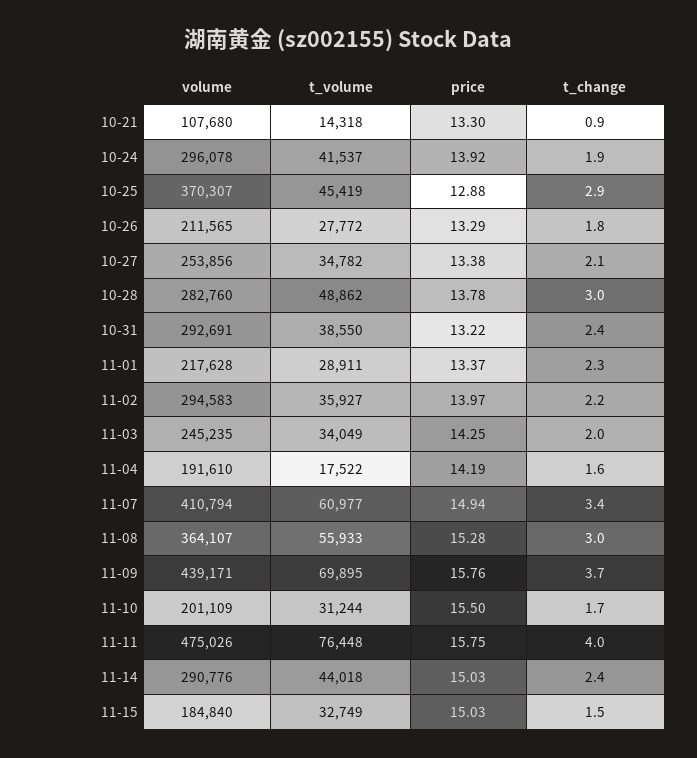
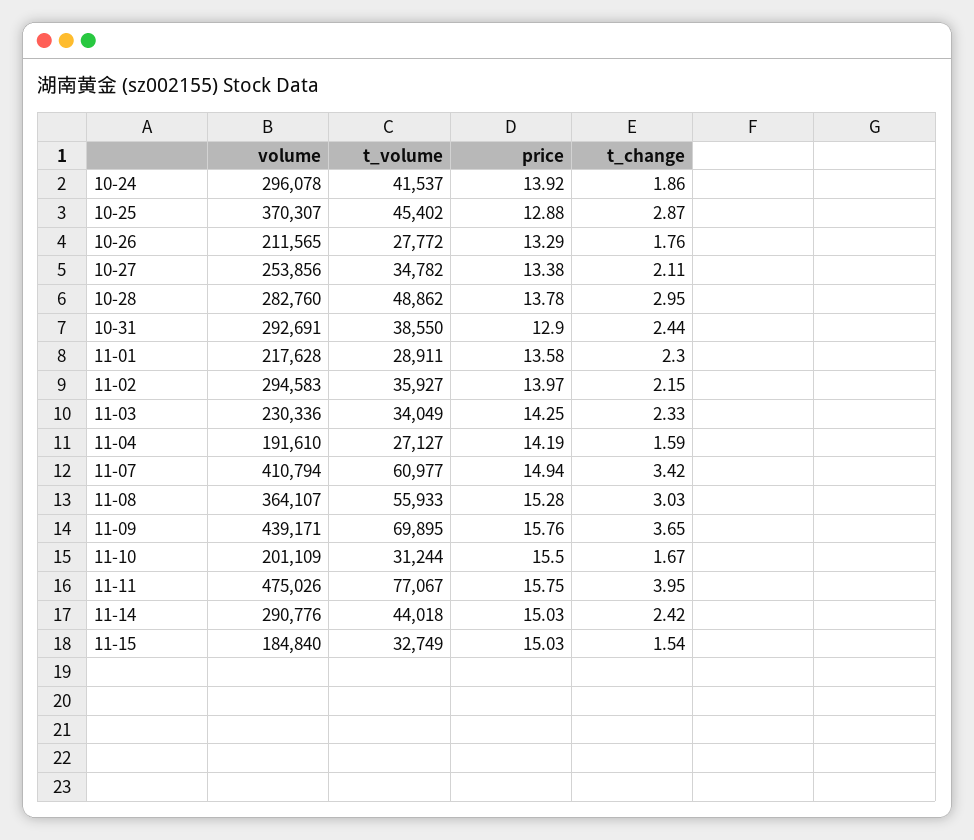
  {
    "volume": {
-     "10-21": 107680,
      "10-24": 296078,
      "10-25": 370307,
      "10-26": 211565,
      "10-27": 253856,
      "10-28": 282760,
      "10-31": 292691,
      "11-01": 217628,
      "11-02": 294583,
-     "11-03": 245235,
+     "11-03": 230336,
      "11-04": 191610,
      "11-07": 410794,
      "11-08": 364107,
      "11-09": 439171,
      "11-10": 201109,
      "11-11": 475026,
      "11-14": 290776,
      "11-15": 184840
    },
    "t_volume": {
-     "10-21": 14318,
      "10-24": 41537,
-     "10-25": 45419,
+     "10-25": 45402,
      "10-26": 27772,
      "10-27": 34782,
      "10-28": 48862,
      "10-31": 38550,
      "11-01": 28911,
      "11-02": 35927,
      "11-03": 34049,
-     "11-04": 17522,
+     "11-04": 27127,
      "11-07": 60977,
      "11-08": 55933,
      "11-09": 69895,
      "11-10": 31244,
-     "11-11": 76448,
+     "11-11": 77067,
      "11-14": 44018,
      "11-15": 32749
    },
    "price": {
-     "10-21": 13.3,
      "10-24": 13.92,
      "10-25": 12.88,
      "10-26": 13.29,
      "10-27": 13.38,
      "10-28": 13.78,
-     "10-31": 13.22,
+     "10-31": 12.9,
-     "11-01": 13.37,
+     "11-01": 13.58,
      "11-02": 13.97,
      "11-03": 14.25,
      "11-04": 14.19,
      "11-07": 14.94,
      "11-08": 15.28,
      "11-09": 15.76,
      "11-10": 15.5,
      "11-11": 15.75,
      "11-14": 15.03,
      "11-15": 15.03
    },
    "t_change": {
-     "10-21": 0.9,
      "10-24": 1.86,
      "10-25": 2.87,
      "10-26": 1.76,
      "10-27": 2.11,
      "10-28": 2.95,
      "10-31": 2.44,
      "11-01": 2.3,
      "11-02": 2.15,
-     "11-03": 2,
+     "11-03": 2.33,
      "11-04": 1.59,
      "11-07": 3.42,
      "11-08": 3.03,
      "11-09": 3.65,
      "11-10": 1.67,
      "11-11": 3.95,
      "11-14": 2.42,
      "11-15": 1.54
    }
  }

